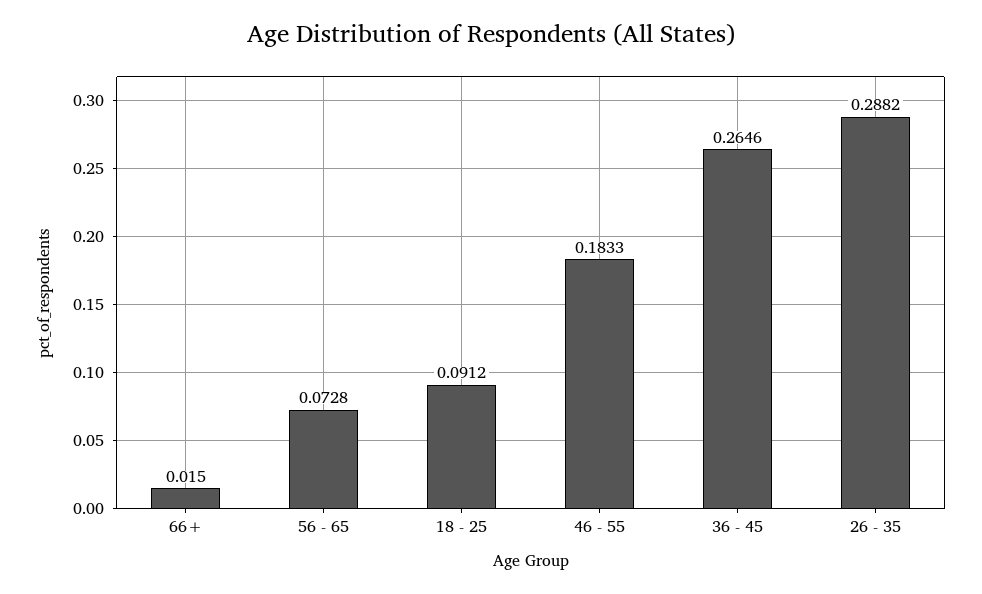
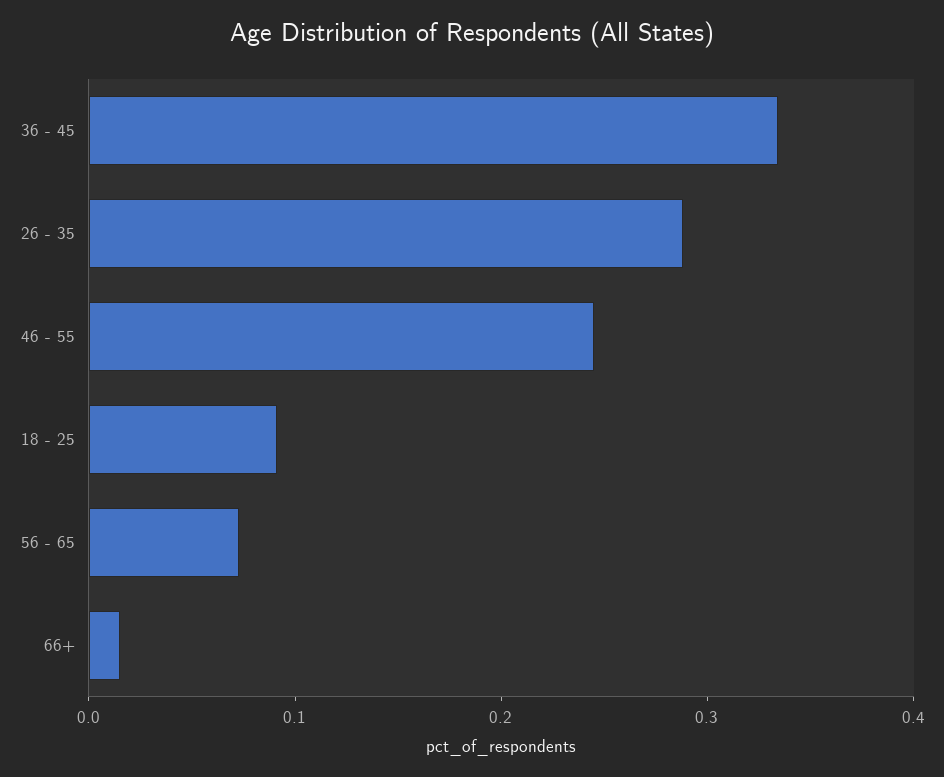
  {
    "66+": 0.015,
    "56 - 65": 0.0728,
    "18 - 25": 0.0912,
-   "46 - 55": 0.1833,
+   "46 - 55": 0.24,
-   "36 - 45": 0.2646,
+   "36 - 45": 0.34,
    "26 - 35": 0.2882
  }

